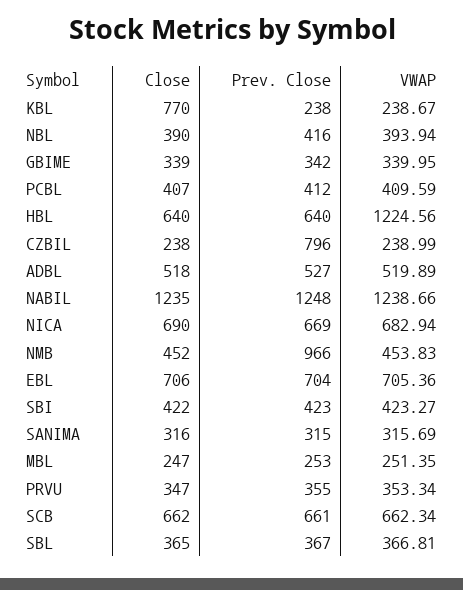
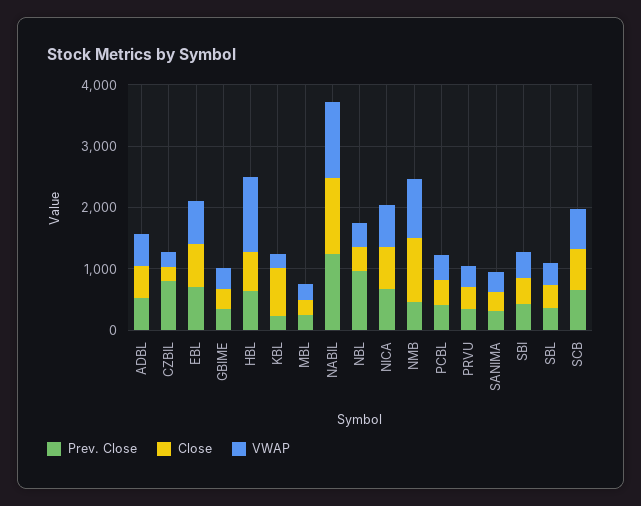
  {
    "Close": {
      "KBL": 770,
      "NBL": 390,
      "GBIME": 339,
      "PCBL": 407,
      "HBL": 640,
      "CZBIL": 238,
      "ADBL": 518,
      "NABIL": 1235,
      "NICA": 690,
-     "NMB": 452,
+     "NMB": 1000,
      "EBL": 706,
      "SBI": 422,
      "SANIMA": 316,
      "MBL": 247,
      "PRVU": 347,
      "SCB": 662,
      "SBL": 365
    },
    "Prev. Close": {
      "KBL": 238,
-     "NBL": 416,
+     "NBL": 1000,
      "GBIME": 342,
      "PCBL": 412,
      "HBL": 640,
      "CZBIL": 796,
      "ADBL": 527,
      "NABIL": 1248,
      "NICA": 669,
-     "NMB": 966,
+     "NMB": 400,
      "EBL": 704,
      "SBI": 423,
      "SANIMA": 315,
      "MBL": 253,
      "PRVU": 355,
      "SCB": 661,
      "SBL": 367
    },
    "VWAP": {
      "KBL": 238.67,
      "NBL": 393.94,
      "GBIME": 339.95,
      "PCBL": 409.59,
      "HBL": 1224.56,
      "CZBIL": 238.99,
      "ADBL": 519.89,
      "NABIL": 1238.66,
      "NICA": 682.94,
-     "NMB": 453.83,
+     "NMB": 1000,
      "EBL": 705.36,
      "SBI": 423.27,
      "SANIMA": 315.69,
      "MBL": 251.35,
      "PRVU": 353.34,
      "SCB": 662.34,
      "SBL": 366.81
    }
  }

